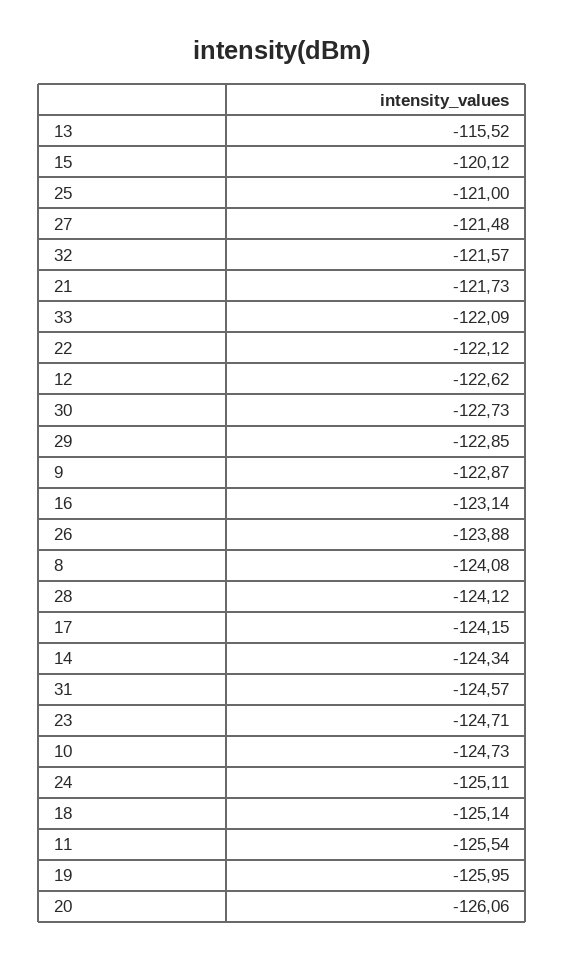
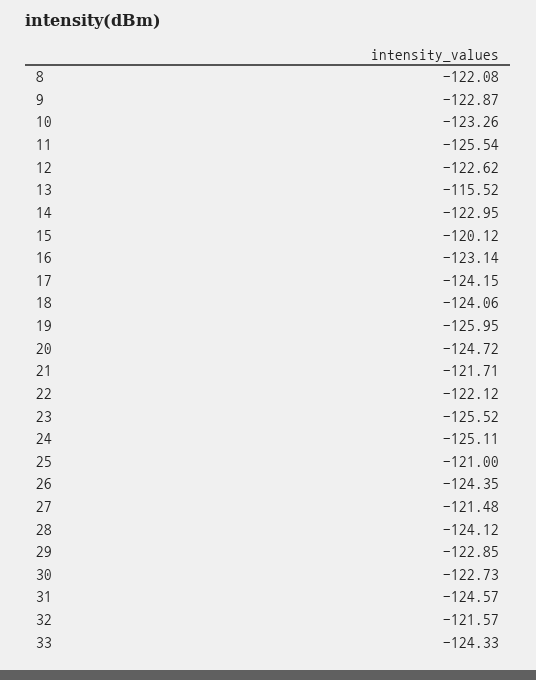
  {
    "13": -115.52,
    "15": -120.12,
    "25": -121,
    "27": -121.48,
    "32": -121.57,
-   "21": -121.73,
+   "21": -121.71,
-   "33": -122.09,
+   "33": -124.33,
    "22": -122.12,
    "12": -122.62,
    "30": -122.73,
    "29": -122.85,
    "9": -122.87,
    "16": -123.14,
-   "26": -123.88,
+   "26": -124.35,
-   "8": -124.08,
+   "8": -122.08,
    "28": -124.12,
    "17": -124.15,
-   "14": -124.34,
+   "14": -122.95,
    "31": -124.57,
-   "23": -124.71,
+   "23": -125.52,
-   "10": -124.73,
+   "10": -123.26,
    "24": -125.11,
-   "18": -125.14,
+   "18": -124.06,
    "11": -125.54,
    "19": -125.95,
-   "20": -126.06
+   "20": -124.72
  }

